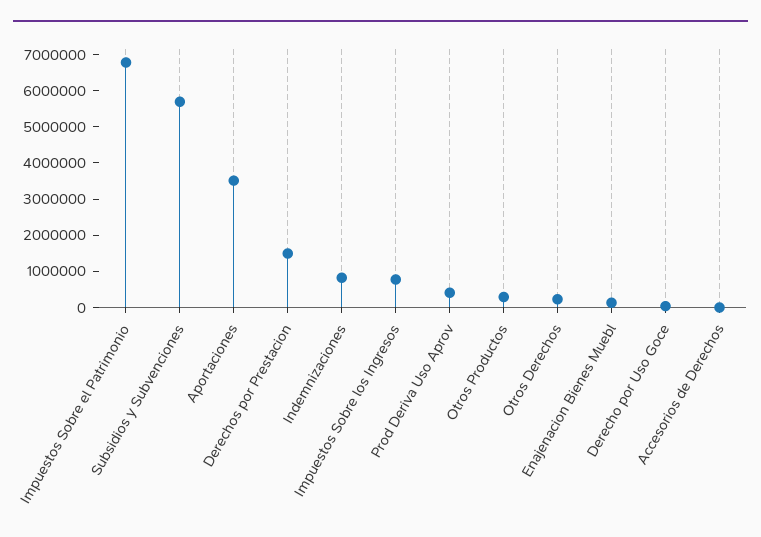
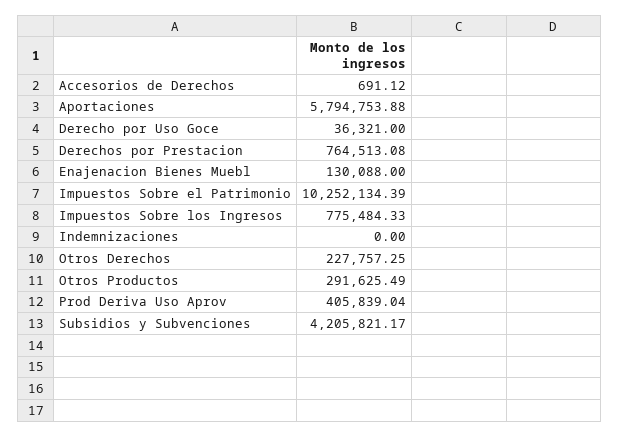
  {
-   "Impuestos Sobre el Patrimonio": 6750000,
+   "Impuestos Sobre el Patrimonio": 10252134.39,
-   "Subsidios y Subvenciones": 5750000,
+   "Subsidios y Subvenciones": 4205821.17,
-   "Aportaciones": 3500000,
+   "Aportaciones": 5794753.88,
-   "Derechos por Prestacion": 1500000,
+   "Derechos por Prestacion": 764513.08,
-   "Indemnizaciones": 750000,
+   "Indemnizaciones": 0,
    "Impuestos Sobre los Ingresos": 775484.33,
    "Prod Deriva Uso Aprov": 405839.04,
    "Otros Productos": 291625.49,
    "Otros Derechos": 227757.25,
    "Enajenacion Bienes Muebl": 130088,
    "Derecho por Uso Goce": 36321,
    "Accesorios de Derechos": 691.12
  }

